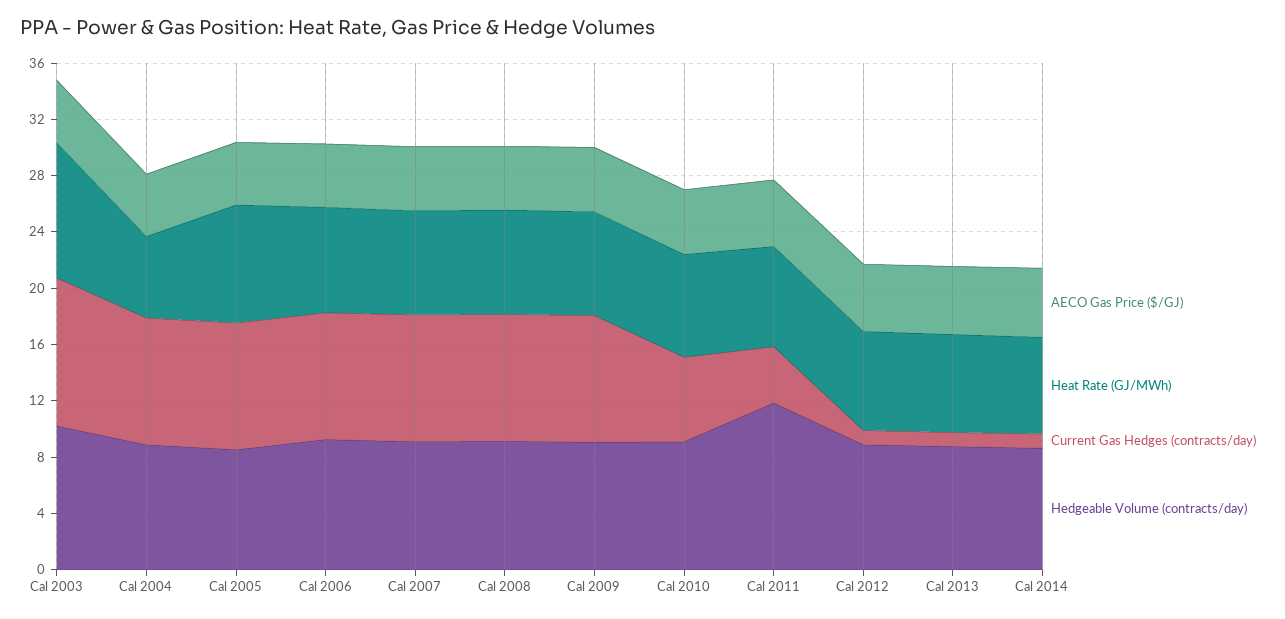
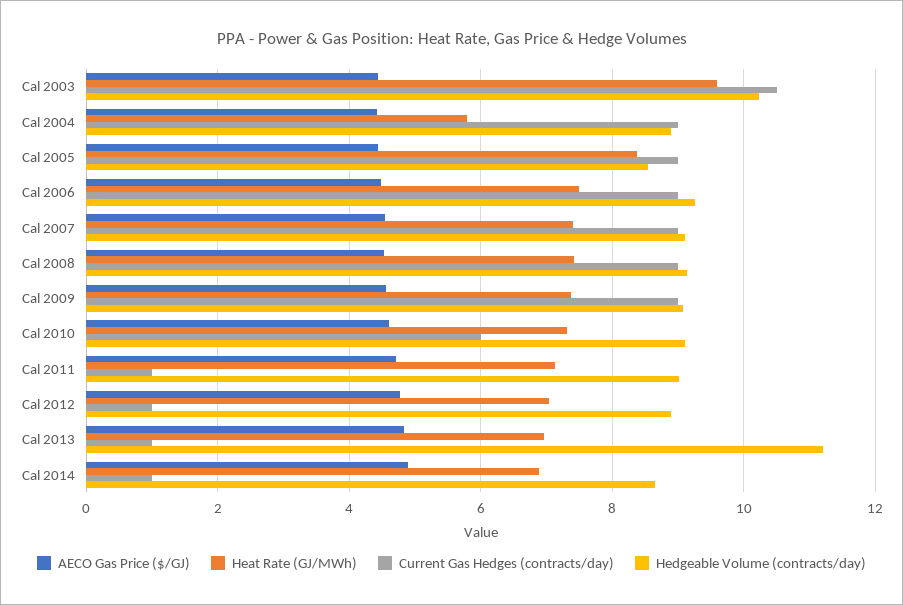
  {
    "AECO Gas Price ($/GJ)": {
      "Cal 2003": 4.4,
      "Cal 2004": 4.4,
      "Cal 2005": 4.4,
      "Cal 2006": 4.4,
      "Cal 2007": 4.6,
      "Cal 2008": 4.6,
      "Cal 2009": 4.6,
      "Cal 2010": 4.6,
      "Cal 2011": 4.8,
      "Cal 2012": 4.8,
      "Cal 2013": 4.8,
      "Cal 2014": 4.8
    },
    "Heat Rate (GJ/MWh)": {
      "Cal 2003": 9.6,
      "Cal 2004": 5.8,
      "Cal 2005": 8.4,
      "Cal 2006": 7.6,
      "Cal 2007": 7.4,
      "Cal 2008": 7.4,
      "Cal 2009": 7.4,
      "Cal 2010": 7.4,
      "Cal 2011": 7.2,
      "Cal 2012": 7,
      "Cal 2013": 7,
      "Cal 2014": 6.8
    },
    "Current Gas Hedges (contracts/day)": {
      "Cal 2003": 10.6,
      "Cal 2004": 9,
      "Cal 2005": 9,
      "Cal 2006": 9,
      "Cal 2007": 9,
      "Cal 2008": 9,
      "Cal 2009": 9,
      "Cal 2010": 6,
-     "Cal 2011": 4,
+     "Cal 2011": 1,
      "Cal 2012": 1,
      "Cal 2013": 1,
      "Cal 2014": 1
    },
    "Hedgeable Volume (contracts/day)": {
      "Cal 2003": 10.2,
      "Cal 2004": 9,
      "Cal 2005": 8.6,
      "Cal 2006": 9.2,
      "Cal 2007": 9.2,
      "Cal 2008": 9.2,
      "Cal 2009": 9,
      "Cal 2010": 9.2,
-     "Cal 2011": 12,
+     "Cal 2011": 9,
      "Cal 2012": 9,
-     "Cal 2013": 9,
+     "Cal 2013": 11.2,
      "Cal 2014": 8.6
    }
  }

